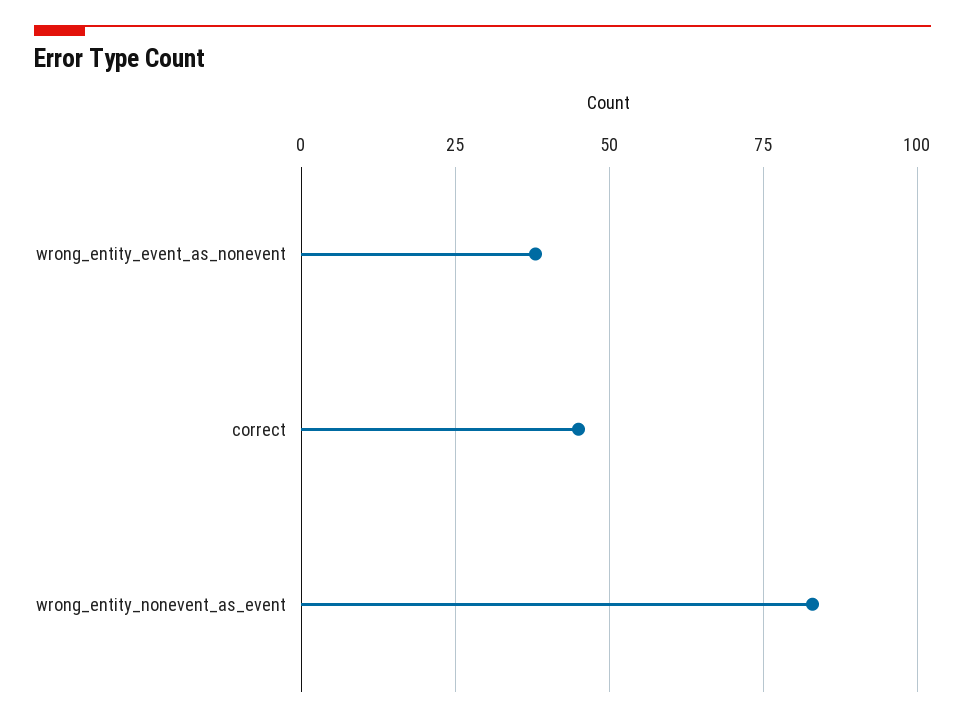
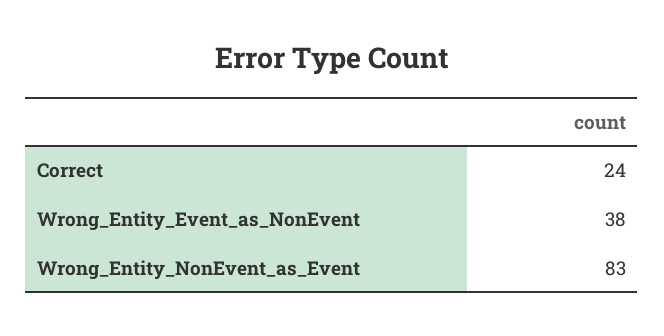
  {
    "wrong_entity_event_as_nonevent": 38,
-   "correct": 45,
+   "correct": 24,
    "wrong_entity_nonevent_as_event": 83
  }

